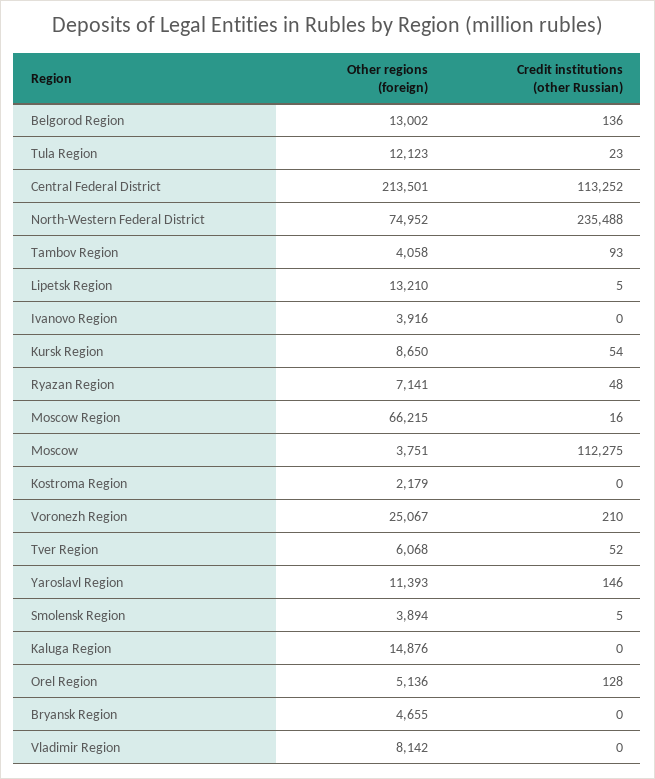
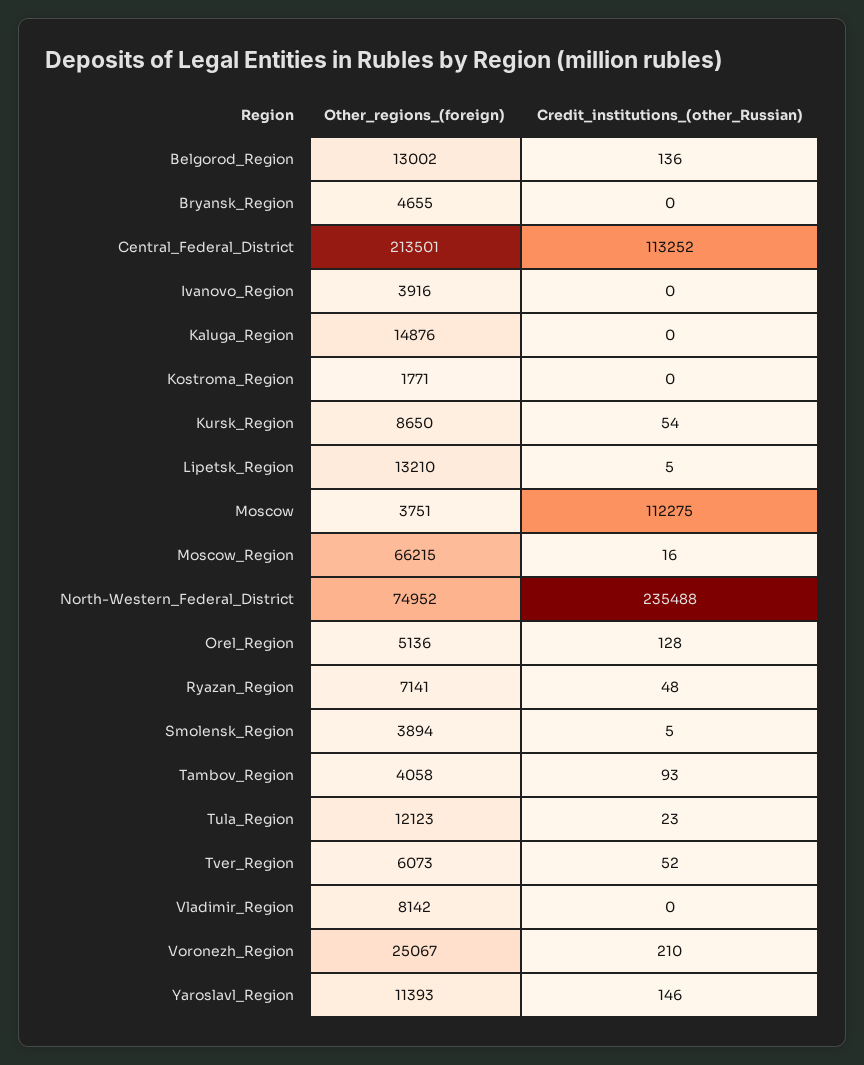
  {
    "Other regions (foreign)": {
      "Belgorod Region": 13002,
      "Tula Region": 12123,
      "Central Federal District": 213501,
      "North-Western Federal District": 74952,
      "Tambov Region": 4058,
      "Lipetsk Region": 13210,
      "Ivanovo Region": 3916,
      "Kursk Region": 8650,
      "Ryazan Region": 7141,
      "Moscow Region": 66215,
      "Moscow": 3751,
-     "Kostroma Region": 2179,
+     "Kostroma Region": 1771,
      "Voronezh Region": 25067,
-     "Tver Region": 6068,
+     "Tver Region": 6073,
      "Yaroslavl Region": 11393,
      "Smolensk Region": 3894,
      "Kaluga Region": 14876,
      "Orel Region": 5136,
      "Bryansk Region": 4655,
      "Vladimir Region": 8142
    },
    "Credit institutions (other Russian)": {
      "Belgorod Region": 136,
      "Tula Region": 23,
      "Central Federal District": 113252,
      "North-Western Federal District": 235488,
      "Tambov Region": 93,
      "Lipetsk Region": 5,
      "Ivanovo Region": 0,
      "Kursk Region": 54,
      "Ryazan Region": 48,
      "Moscow Region": 16,
      "Moscow": 112275,
      "Kostroma Region": 0,
      "Voronezh Region": 210,
      "Tver Region": 52,
      "Yaroslavl Region": 146,
      "Smolensk Region": 5,
      "Kaluga Region": 0,
      "Orel Region": 128,
      "Bryansk Region": 0,
      "Vladimir Region": 0
    }
  }

